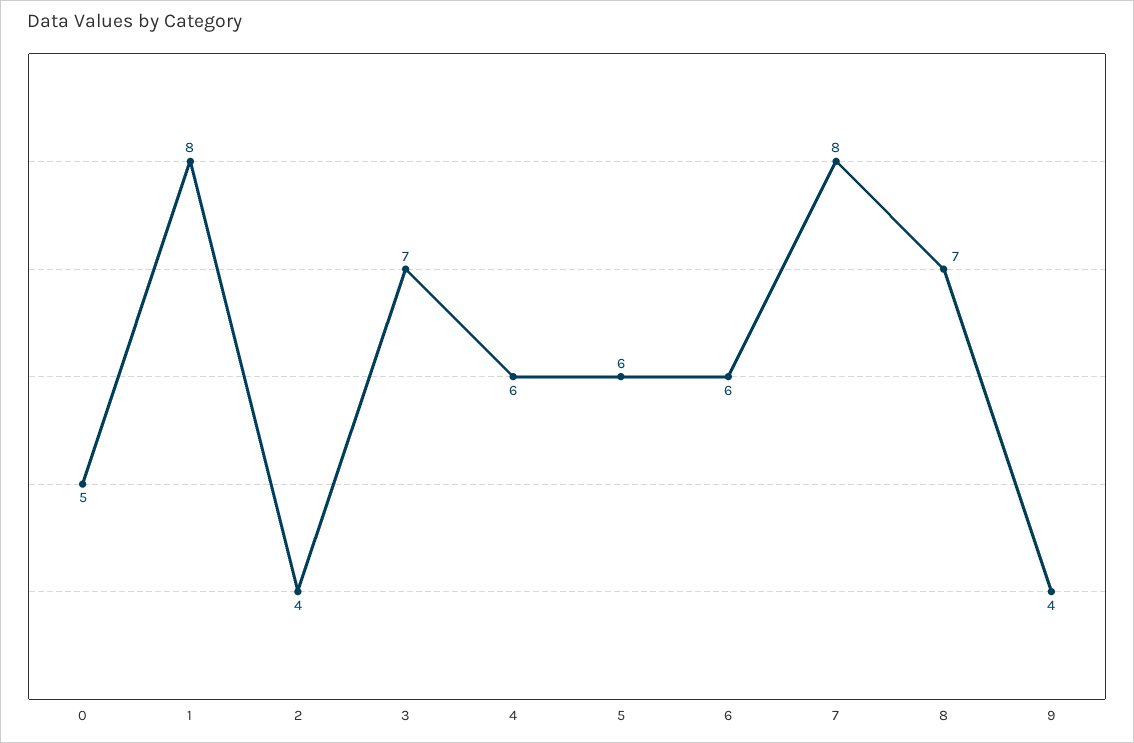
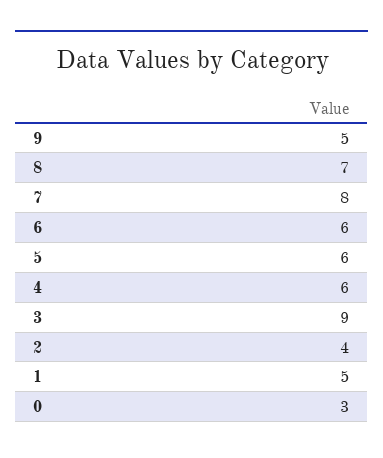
  {
-   "0": 5,
+   "0": 3,
-   "1": 8,
+   "1": 5,
    "2": 4,
-   "3": 7,
+   "3": 9,
    "4": 6,
    "5": 6,
    "6": 6,
    "7": 8,
    "8": 7,
-   "9": 4
+   "9": 5
  }

